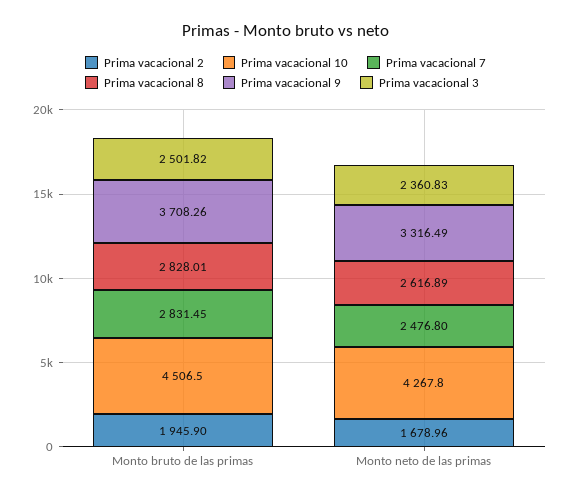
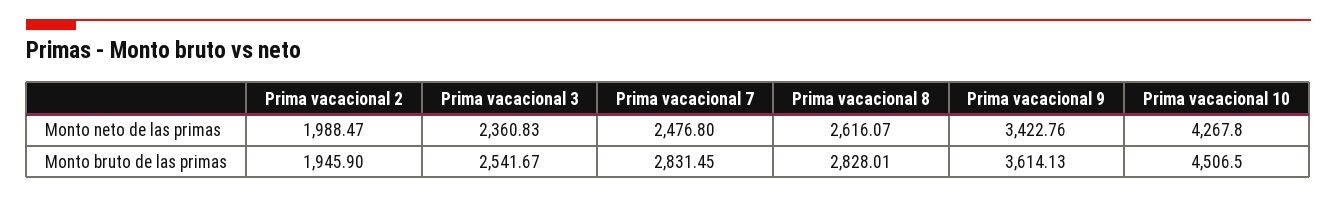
  {
    "Prima vacacional 2": {
      "Monto bruto de las primas": 1945.9,
-     "Monto neto de las primas": 1678.96
+     "Monto neto de las primas": 1988.47
    },
    "Prima vacacional 10": {
      "Monto bruto de las primas": 4506.5,
      "Monto neto de las primas": 4267.8
    },
    "Prima vacacional 7": {
      "Monto bruto de las primas": 2831.45,
      "Monto neto de las primas": 2476.8
    },
    "Prima vacacional 8": {
      "Monto bruto de las primas": 2828.01,
-     "Monto neto de las primas": 2616.89
+     "Monto neto de las primas": 2616.07
    },
    "Prima vacacional 9": {
-     "Monto bruto de las primas": 3708.26,
+     "Monto bruto de las primas": 3614.13,
-     "Monto neto de las primas": 3316.49
+     "Monto neto de las primas": 3422.76
    },
    "Prima vacacional 3": {
-     "Monto bruto de las primas": 2501.82,
+     "Monto bruto de las primas": 2541.67,
      "Monto neto de las primas": 2360.83
    }
  }

